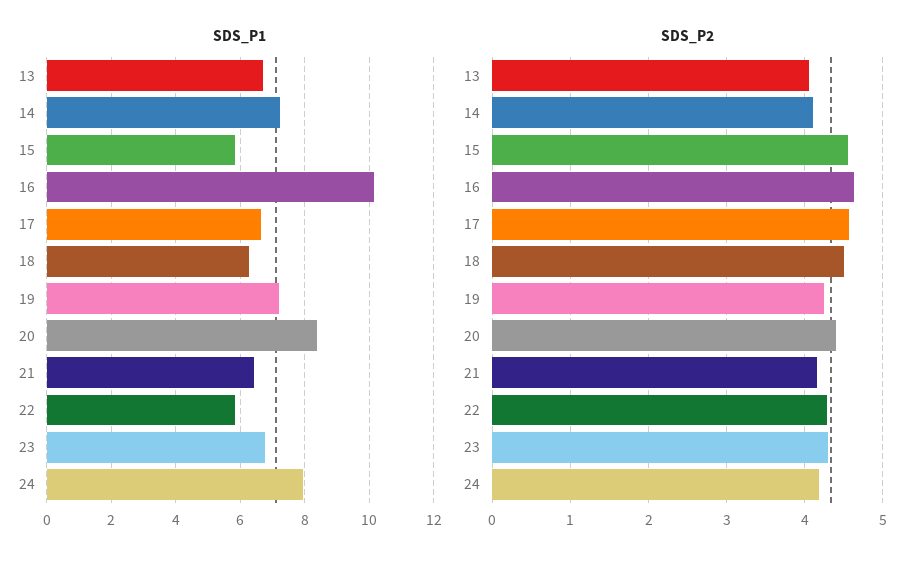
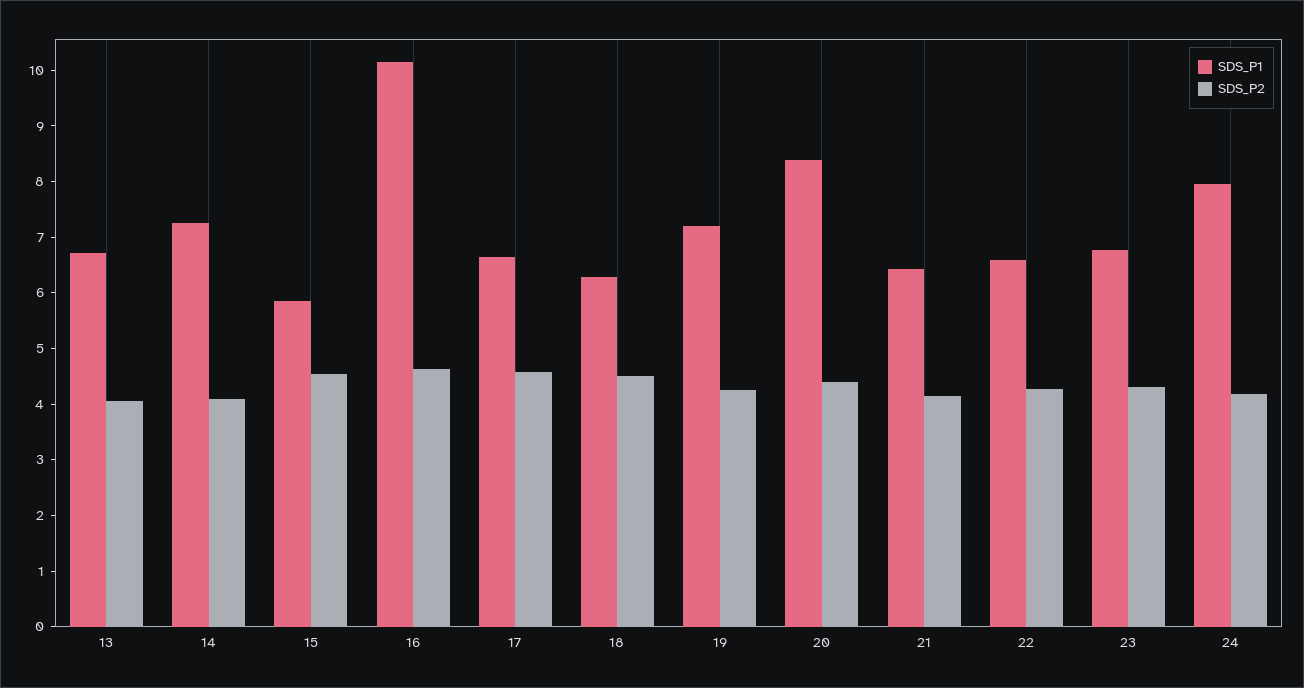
  {
    "SDS_P1": {
      "13": 6.8,
      "14": 7.2,
      "15": 5.8,
      "16": 10.2,
      "17": 6.6,
      "18": 6.2,
      "19": 7.2,
      "20": 8.4,
      "21": 6.4,
-     "22": 5.8,
+     "22": 6.6,
      "23": 6.8,
      "24": 8
    },
    "SDS_P2": {
      "13": 4.1,
      "14": 4.1,
      "15": 4.6,
      "16": 4.6,
      "17": 4.6,
      "18": 4.5,
      "19": 4.3,
      "20": 4.4,
      "21": 4.2,
      "22": 4.3,
      "23": 4.3,
      "24": 4.2
    }
  }

